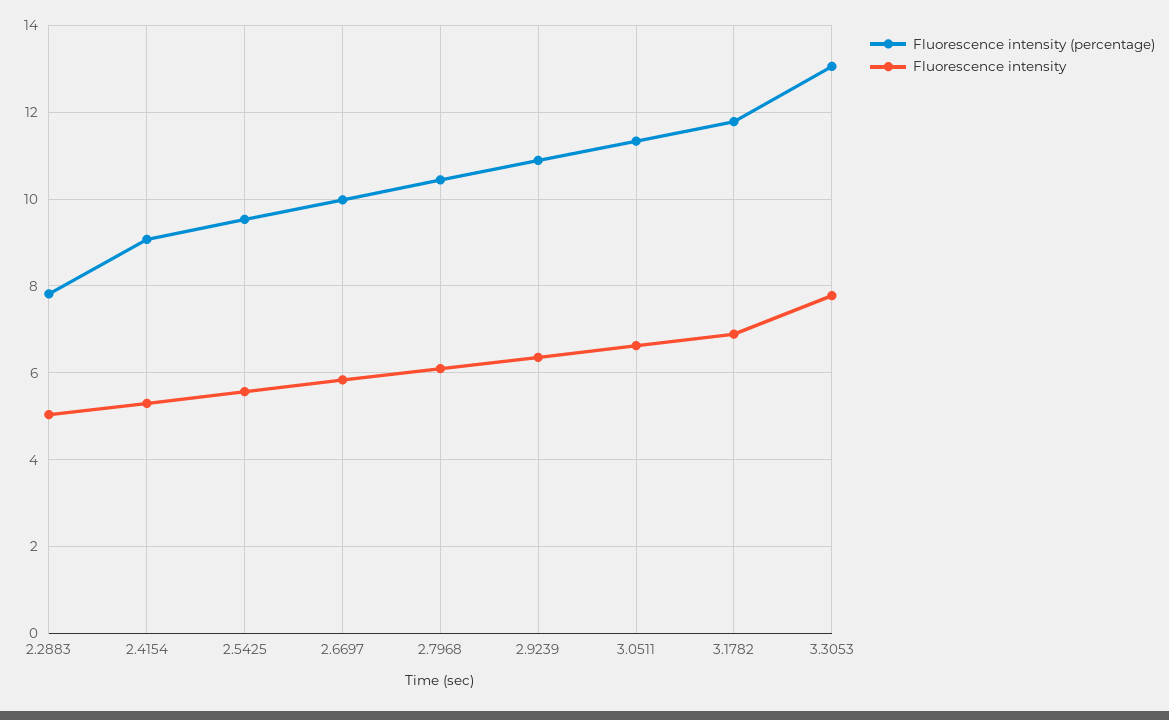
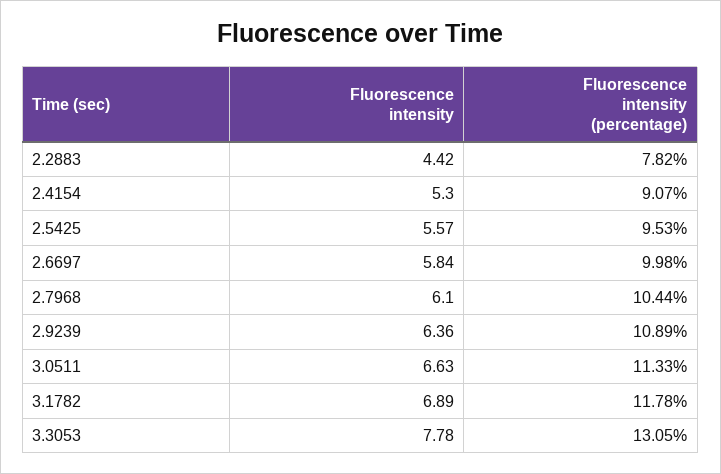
  {
    "Fluorescence intensity (percentage)": {
      "2.2883": 7.82,
      "2.4154": 9.07,
      "2.5425": 9.53,
      "2.6697": 9.98,
      "2.7968": 10.44,
      "2.9239": 10.89,
      "3.0511": 11.33,
      "3.1782": 11.78,
      "3.3053": 13.05
    },
    "Fluorescence intensity": {
-     "2.2883": 5,
+     "2.2883": 4.42,
      "2.4154": 5.3,
      "2.5425": 5.57,
      "2.6697": 5.84,
      "2.7968": 6.1,
      "2.9239": 6.36,
      "3.0511": 6.63,
      "3.1782": 6.89,
      "3.3053": 7.78
    }
  }

